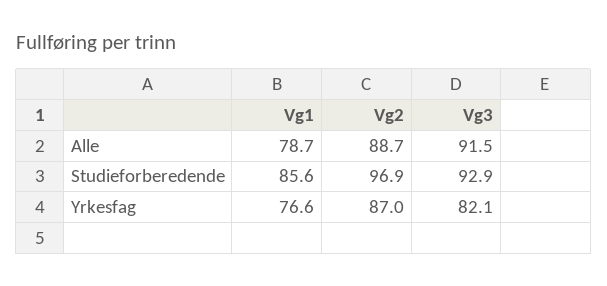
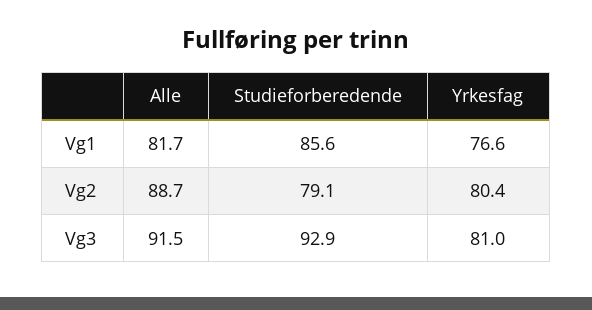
  {
    "Vg1": {
-     "Alle": 78.7,
+     "Alle": 81.7,
      "Studieforberedende": 85.6,
      "Yrkesfag": 76.6
    },
    "Vg2": {
      "Alle": 88.7,
-     "Studieforberedende": 96.9,
+     "Studieforberedende": 79.1,
-     "Yrkesfag": 87
+     "Yrkesfag": 80.4
    },
    "Vg3": {
      "Alle": 91.5,
      "Studieforberedende": 92.9,
-     "Yrkesfag": 82.1
+     "Yrkesfag": 81
    }
  }

